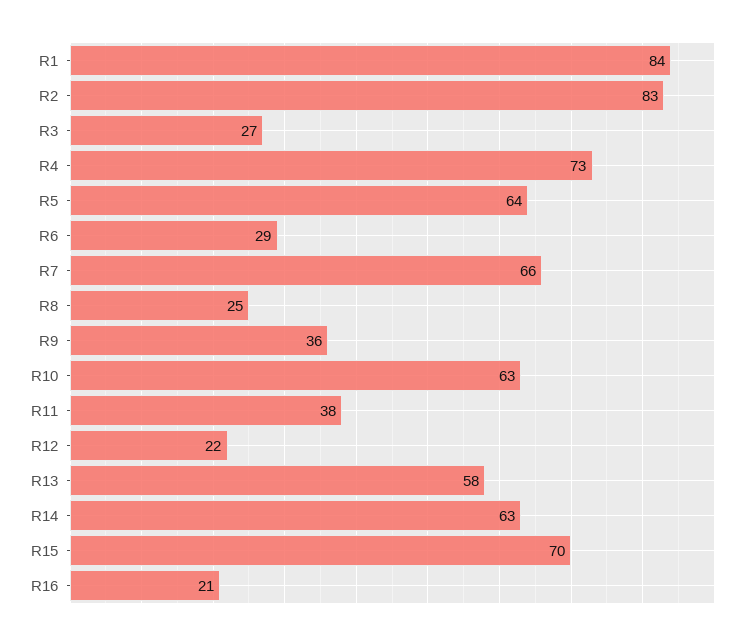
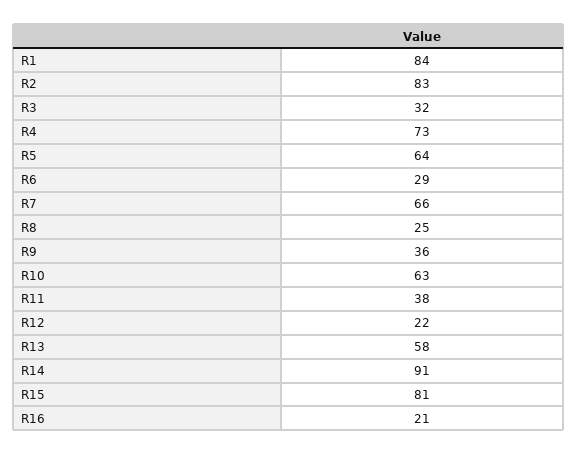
  {
    "R1": 84,
    "R2": 83,
-   "R3": 27,
+   "R3": 32,
    "R4": 73,
    "R5": 64,
    "R6": 29,
    "R7": 66,
    "R8": 25,
    "R9": 36,
    "R10": 63,
    "R11": 38,
    "R12": 22,
    "R13": 58,
-   "R14": 63,
+   "R14": 91,
-   "R15": 70,
+   "R15": 81,
    "R16": 21
  }

